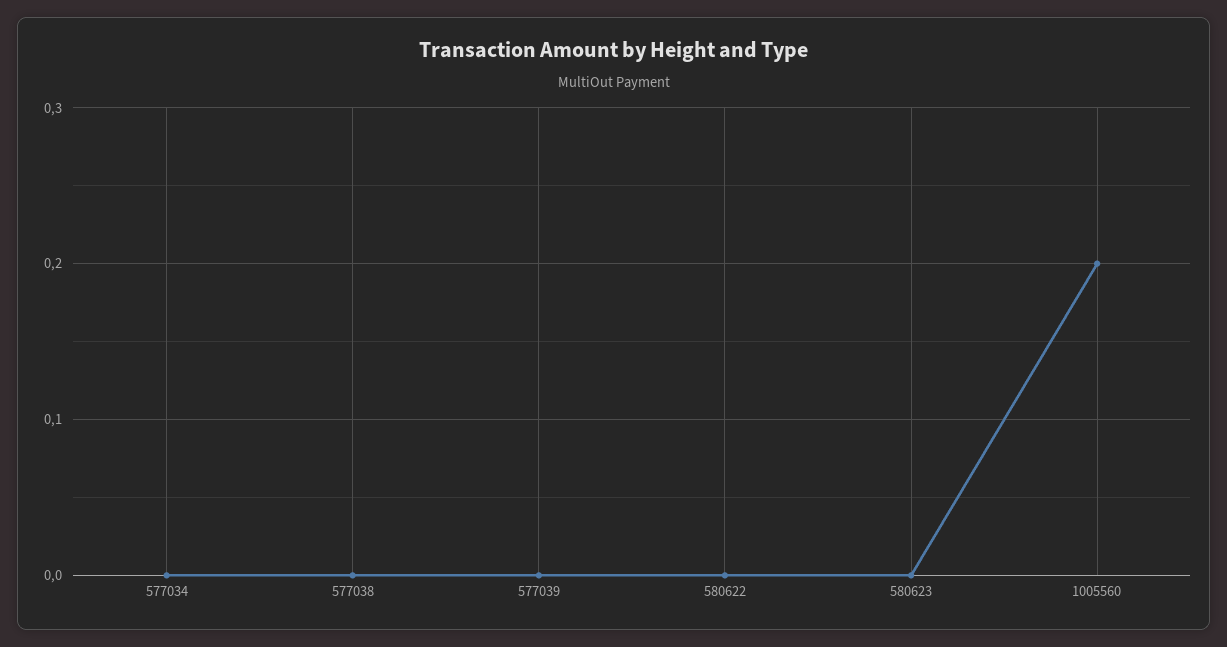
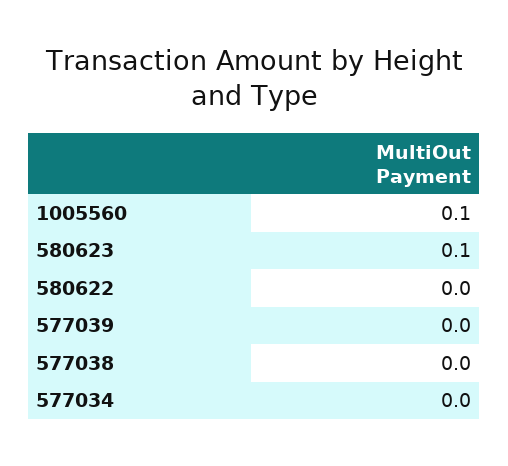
  {
    "577034": 0,
    "577038": 0,
    "577039": 0,
    "580622": 0,
-   "580623": 0,
+   "580623": 0.1,
-   "1005560": 0.2
+   "1005560": 0.1
  }

